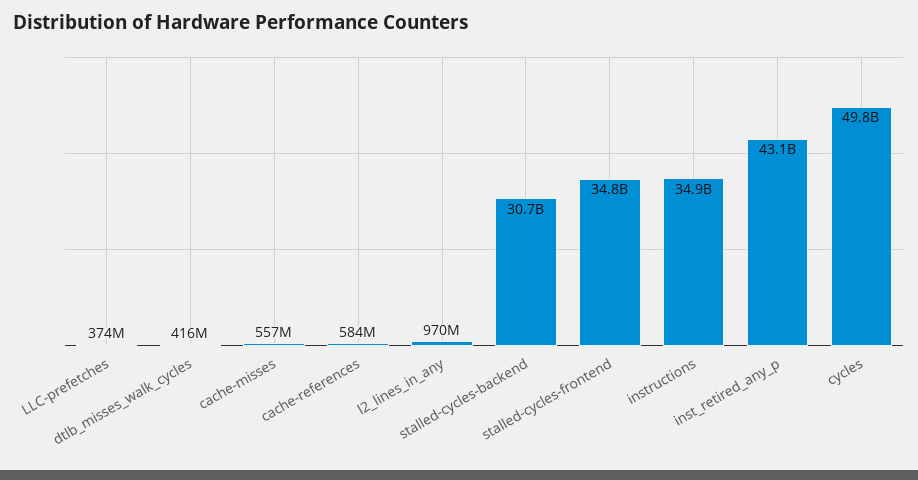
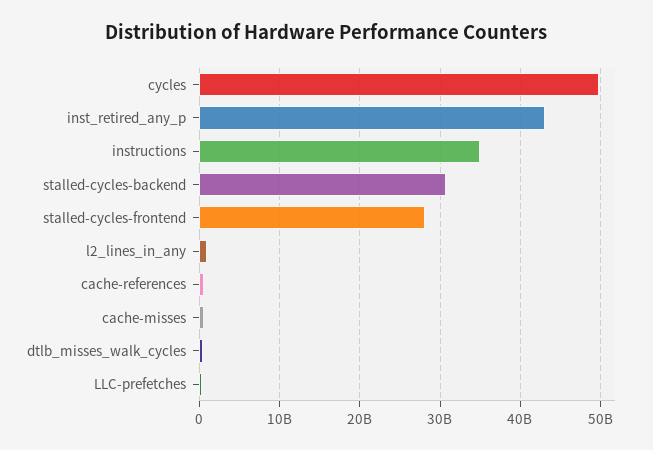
  {
    "LLC-prefetches": 374000000,
    "dtlb_misses_walk_cycles": 416000000,
    "cache-misses": 557000000,
    "cache-references": 584000000,
    "l2_lines_in_any": 970000000,
    "stalled-cycles-backend": 30700000000,
-   "stalled-cycles-frontend": 34800000000,
+   "stalled-cycles-frontend": 28000000000,
    "instructions": 34900000000,
    "inst_retired_any_p": 43100000000,
    "cycles": 49800000000
  }

